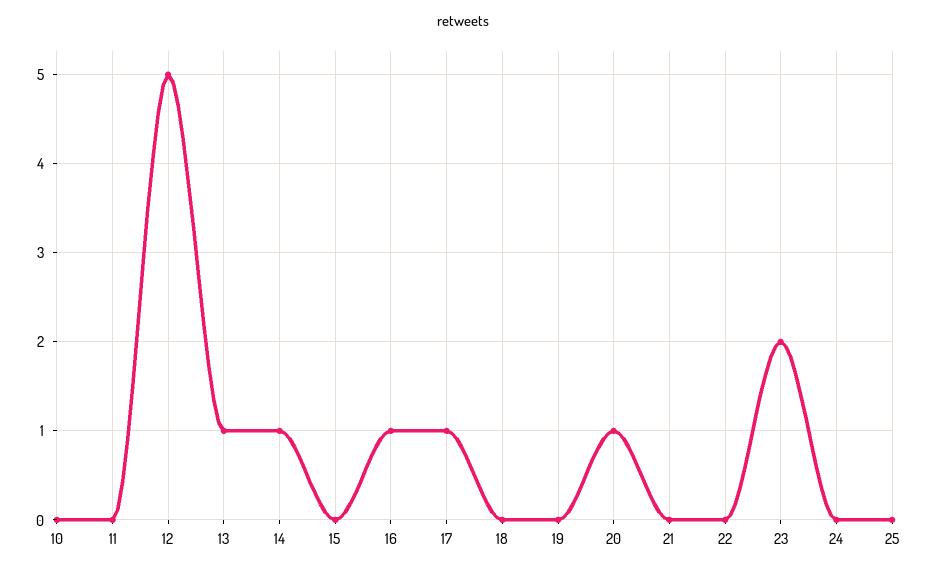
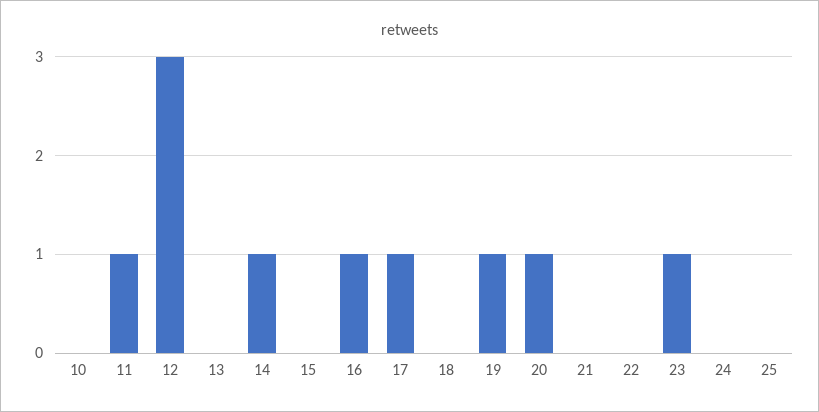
  {
    "10": 0,
-   "11": 0,
+   "11": 1,
-   "12": 5,
+   "12": 3,
-   "13": 1,
+   "13": 0,
    "14": 1,
    "15": 0,
    "16": 1,
    "17": 1,
    "18": 0,
-   "19": 0,
+   "19": 1,
    "20": 1,
    "21": 0,
    "22": 0,
-   "23": 2,
+   "23": 1,
    "24": 0,
    "25": 0
  }

